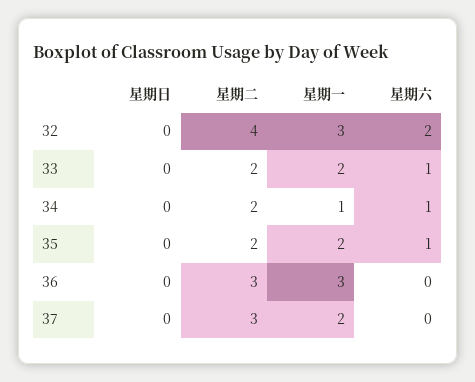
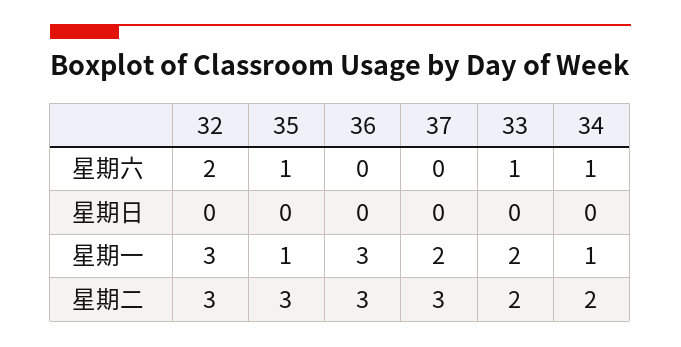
  {
    "星期日": {
      "32": 0,
      "33": 0,
      "34": 0,
      "35": 0,
      "36": 0,
      "37": 0
    },
    "星期二": {
-     "32": 4,
+     "32": 3,
      "33": 2,
      "34": 2,
-     "35": 2,
+     "35": 3,
      "36": 3,
      "37": 3
    },
    "星期一": {
      "32": 3,
      "33": 2,
      "34": 1,
-     "35": 2,
+     "35": 1,
      "36": 3,
      "37": 2
    },
    "星期六": {
      "32": 2,
      "33": 1,
      "34": 1,
      "35": 1,
      "36": 0,
      "37": 0
    }
  }

